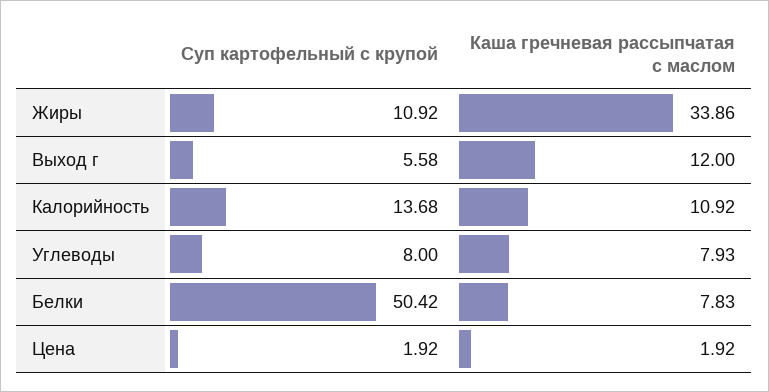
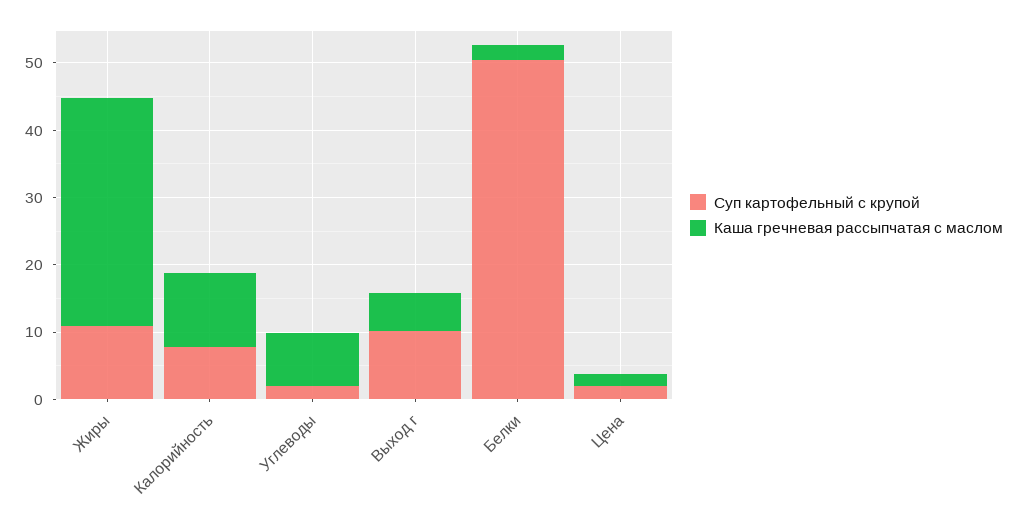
  {
    "Суп картофельный с крупой": {
      "Жиры": 10.92,
-     "Выход г": 5.58,
+     "Выход г": 10,
-     "Калорийность": 13.68,
+     "Калорийность": 8,
-     "Углеводы": 8,
+     "Углеводы": 2,
      "Белки": 50.42,
      "Цена": 1.92
    },
    "Каша гречневая рассыпчатая с маслом": {
      "Жиры": 33.86,
-     "Выход г": 12,
+     "Выход г": 6,
      "Калорийность": 10.92,
      "Углеводы": 7.93,
-     "Белки": 7.83,
+     "Белки": 2,
      "Цена": 1.92
    }
  }

